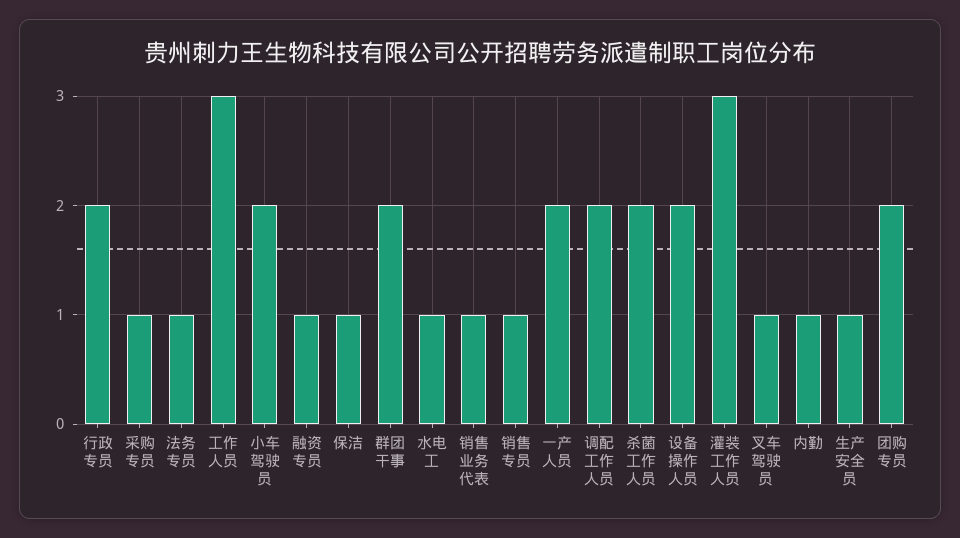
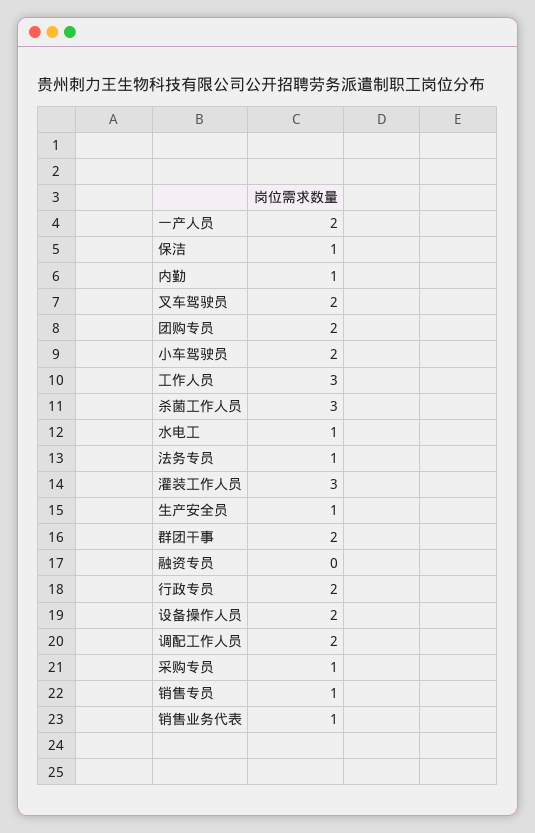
  {
    "行政专员": 2,
    "采购专员": 1,
    "法务专员": 1,
    "工作人员": 3,
    "小车驾驶员": 2,
-   "融资专员": 1,
+   "融资专员": 0,
    "保洁": 1,
    "群团干事": 2,
    "水电工": 1,
    "销售业务代表": 1,
    "销售专员": 1,
    "一产人员": 2,
    "调配工作人员": 2,
-   "杀菌工作人员": 2,
+   "杀菌工作人员": 3,
    "设备操作人员": 2,
    "灌装工作人员": 3,
-   "叉车驾驶员": 1,
+   "叉车驾驶员": 2,
    "内勤": 1,
    "生产安全员": 1,
    "团购专员": 2
  }

